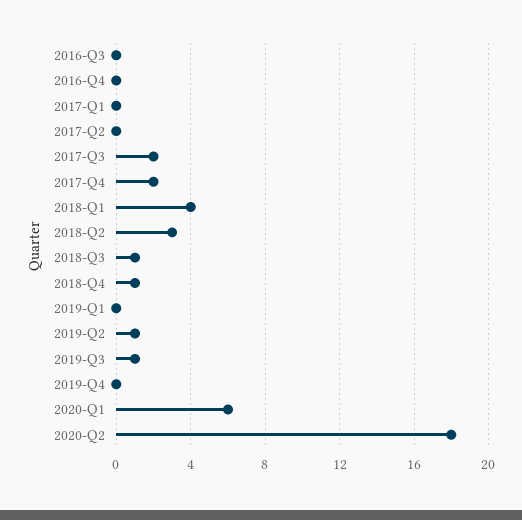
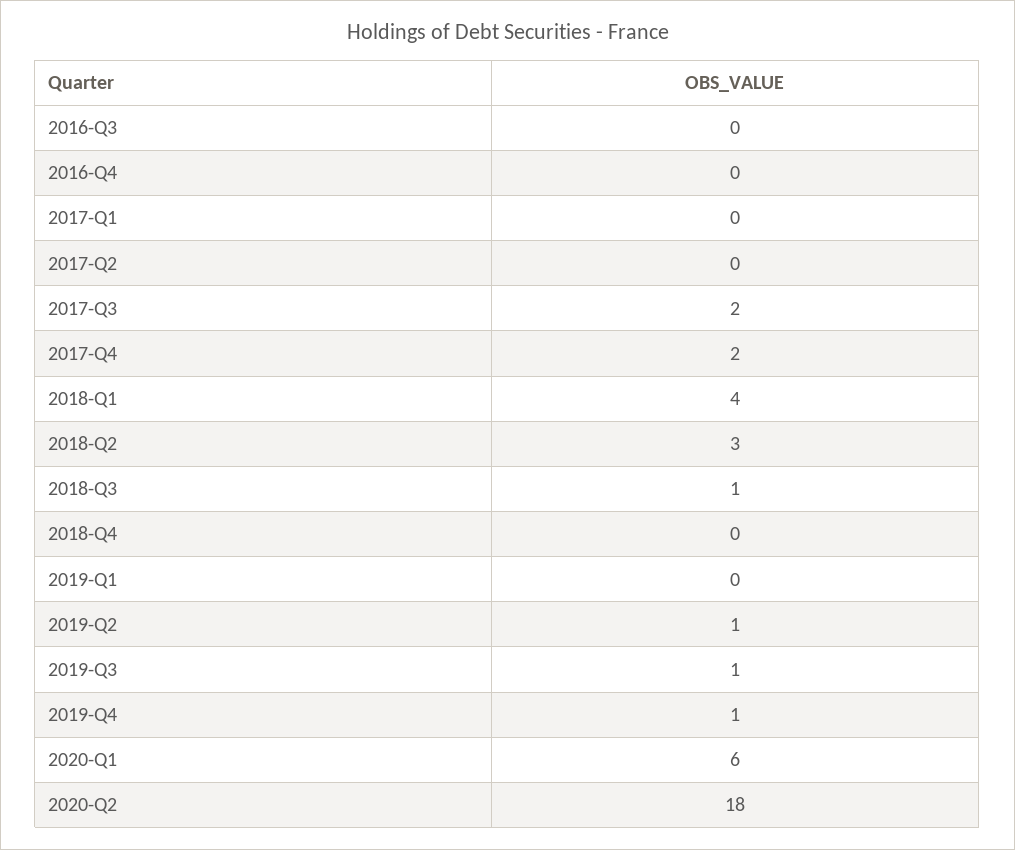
  {
    "2016-Q3": 0,
    "2016-Q4": 0,
    "2017-Q1": 0,
    "2017-Q2": 0,
    "2017-Q3": 2,
    "2017-Q4": 2,
    "2018-Q1": 4,
    "2018-Q2": 3,
    "2018-Q3": 1,
-   "2018-Q4": 1,
+   "2018-Q4": 0,
    "2019-Q1": 0,
    "2019-Q2": 1,
    "2019-Q3": 1,
-   "2019-Q4": 0,
+   "2019-Q4": 1,
    "2020-Q1": 6,
    "2020-Q2": 18
  }

